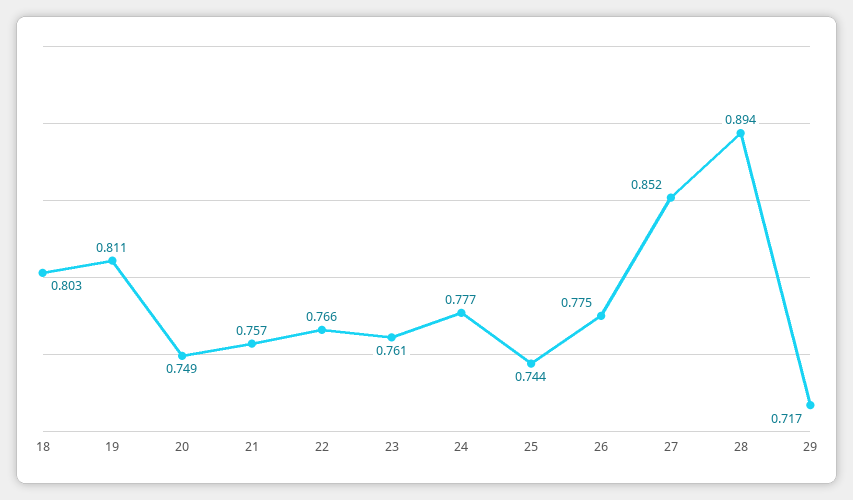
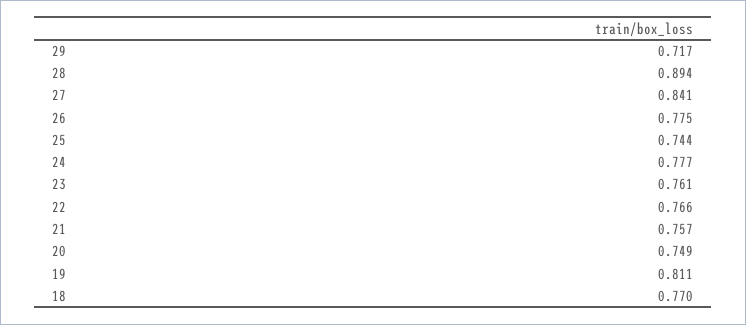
  {
-   "18": 0.803,
+   "18": 0.77,
    "19": 0.811,
    "20": 0.749,
    "21": 0.757,
    "22": 0.766,
    "23": 0.761,
    "24": 0.777,
    "25": 0.744,
    "26": 0.775,
-   "27": 0.852,
+   "27": 0.841,
    "28": 0.894,
    "29": 0.717
  }

